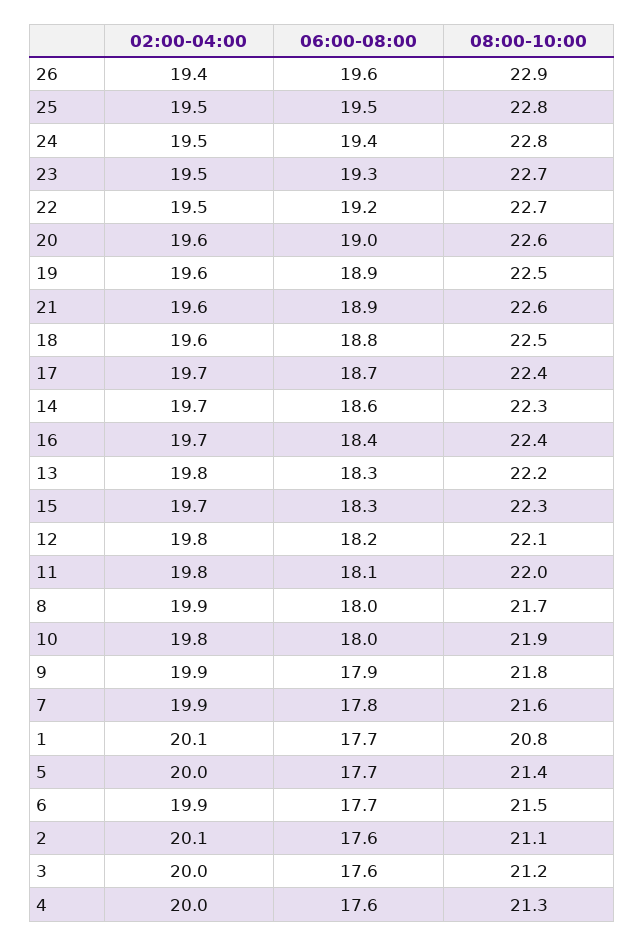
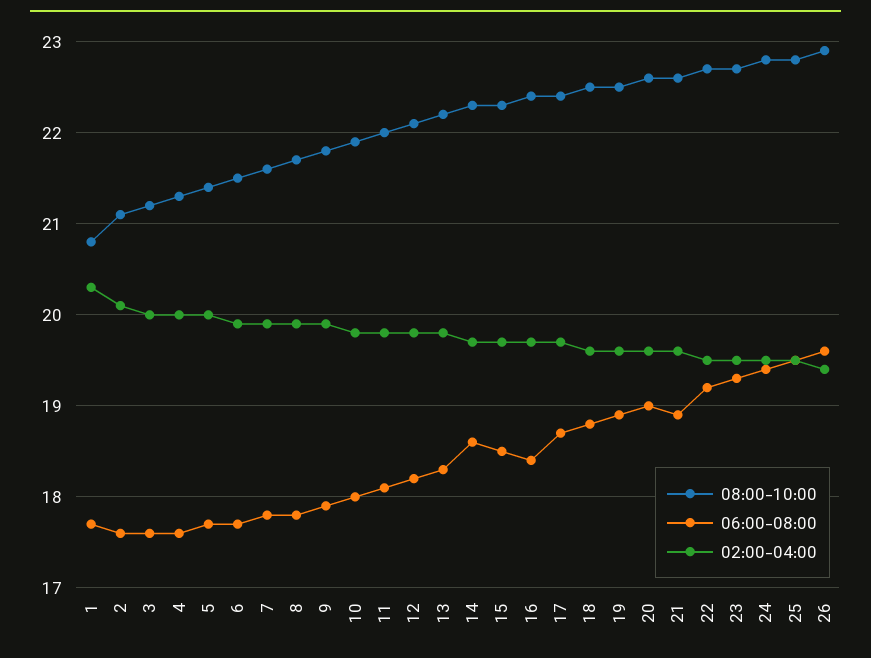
  {
    "02:00-04:00": {
      "26": 19.4,
      "25": 19.5,
      "24": 19.5,
      "23": 19.5,
      "22": 19.5,
      "20": 19.6,
      "19": 19.6,
      "21": 19.6,
      "18": 19.6,
      "17": 19.7,
      "14": 19.7,
      "16": 19.7,
      "13": 19.8,
      "15": 19.7,
      "12": 19.8,
      "11": 19.8,
      "8": 19.9,
      "10": 19.8,
      "9": 19.9,
      "7": 19.9,
-     "1": 20.1,
+     "1": 20.3,
      "5": 20,
      "6": 19.9,
      "2": 20.1,
      "3": 20,
      "4": 20
    },
    "06:00-08:00": {
      "26": 19.6,
      "25": 19.5,
      "24": 19.4,
      "23": 19.3,
      "22": 19.2,
      "20": 19,
      "19": 18.9,
      "21": 18.9,
      "18": 18.8,
      "17": 18.7,
      "14": 18.6,
      "16": 18.4,
      "13": 18.3,
-     "15": 18.3,
+     "15": 18.5,
      "12": 18.2,
      "11": 18.1,
-     "8": 18,
+     "8": 17.8,
      "10": 18,
      "9": 17.9,
      "7": 17.8,
      "1": 17.7,
      "5": 17.7,
      "6": 17.7,
      "2": 17.6,
      "3": 17.6,
      "4": 17.6
    },
    "08:00-10:00": {
      "26": 22.9,
      "25": 22.8,
      "24": 22.8,
      "23": 22.7,
      "22": 22.7,
      "20": 22.6,
      "19": 22.5,
      "21": 22.6,
      "18": 22.5,
      "17": 22.4,
      "14": 22.3,
      "16": 22.4,
      "13": 22.2,
      "15": 22.3,
      "12": 22.1,
      "11": 22,
      "8": 21.7,
      "10": 21.9,
      "9": 21.8,
      "7": 21.6,
      "1": 20.8,
      "5": 21.4,
      "6": 21.5,
      "2": 21.1,
      "3": 21.2,
      "4": 21.3
    }
  }

